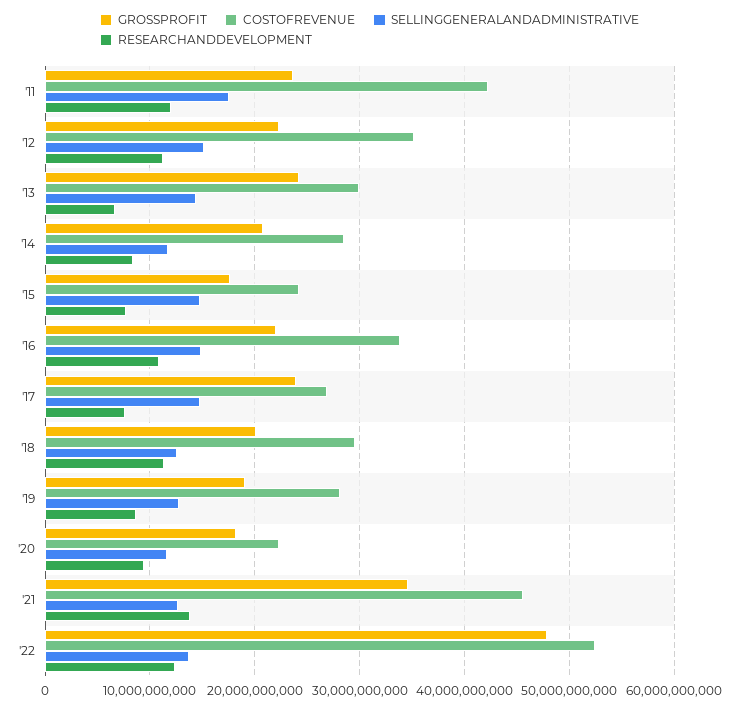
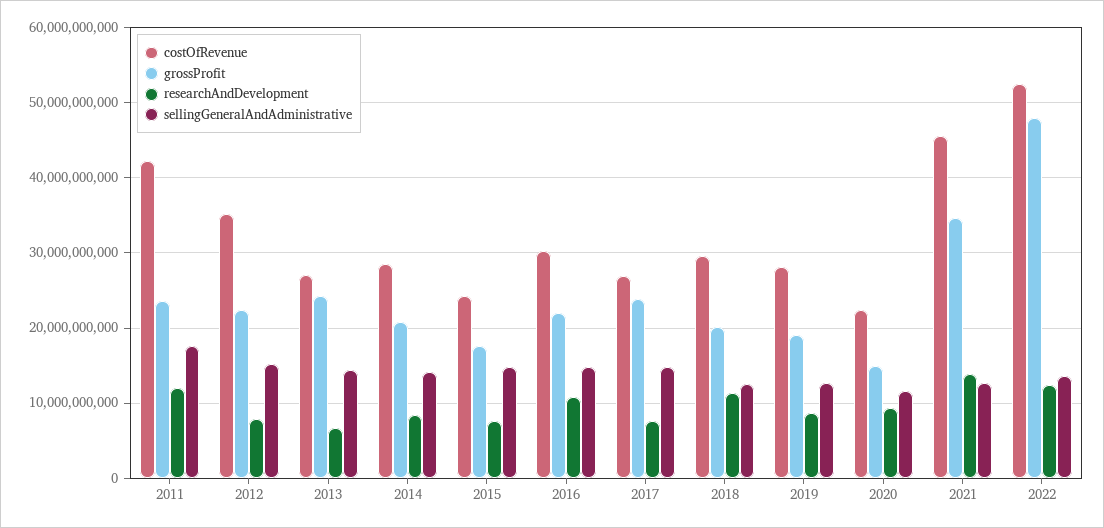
  {
    "GROSSPROFIT": {
      "'11": 24000000000,
      "'12": 22000000000,
      "'13": 24000000000,
      "'14": 21000000000,
      "'15": 18000000000,
      "'16": 22000000000,
      "'17": 24000000000,
      "'18": 20000000000,
      "'19": 19000000000,
-     "'20": 18000000000,
+     "'20": 15000000000,
      "'21": 35000000000,
      "'22": 48000000000
    },
    "COSTOFREVENUE": {
      "'11": 42000000000,
      "'12": 35000000000,
-     "'13": 30000000000,
+     "'13": 27000000000,
      "'14": 28000000000,
      "'15": 24000000000,
-     "'16": 34000000000,
+     "'16": 30000000000,
      "'17": 27000000000,
      "'18": 30000000000,
      "'19": 28000000000,
      "'20": 22000000000,
      "'21": 46000000000,
      "'22": 52000000000
    },
    "SELLINGGENERALANDADMINISTRATIVE": {
      "'11": 18000000000,
      "'12": 15000000000,
      "'13": 14000000000,
-     "'14": 12000000000,
+     "'14": 14000000000,
      "'15": 15000000000,
      "'16": 15000000000,
      "'17": 15000000000,
      "'18": 13000000000,
      "'19": 13000000000,
      "'20": 12000000000,
      "'21": 13000000000,
      "'22": 14000000000
    },
    "RESEARCHANDDEVELOPMENT": {
      "'11": 12000000000,
-     "'12": 11000000000,
+     "'12": 8000000000,
      "'13": 7000000000,
      "'14": 8000000000,
      "'15": 8000000000,
      "'16": 11000000000,
      "'17": 8000000000,
      "'18": 11000000000,
      "'19": 9000000000,
      "'20": 9000000000,
      "'21": 14000000000,
      "'22": 12000000000
    }
  }

